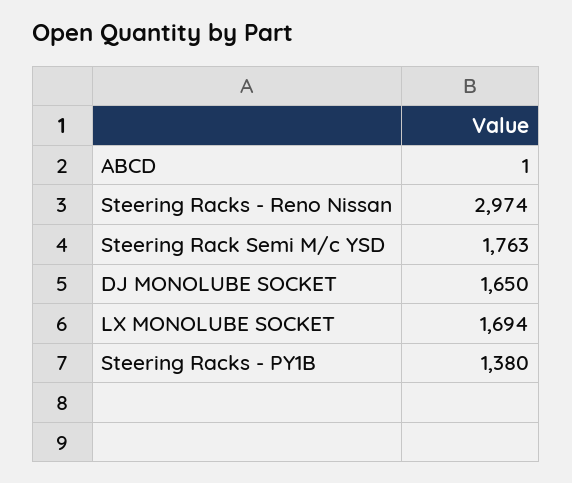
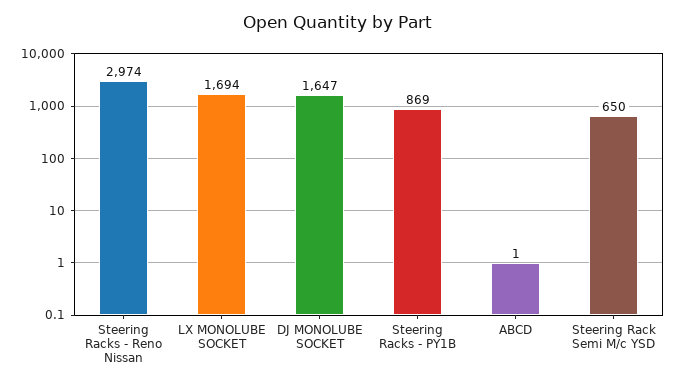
  {
    "ABCD": 1,
    "Steering Racks - Reno Nissan": 2974,
-   "Steering Rack Semi M/c YSD": 1763,
+   "Steering Rack Semi M/c YSD": 650,
-   "DJ MONOLUBE SOCKET": 1650,
+   "DJ MONOLUBE SOCKET": 1647,
    "LX MONOLUBE SOCKET": 1694,
-   "Steering Racks - PY1B": 1380
+   "Steering Racks - PY1B": 869
  }

